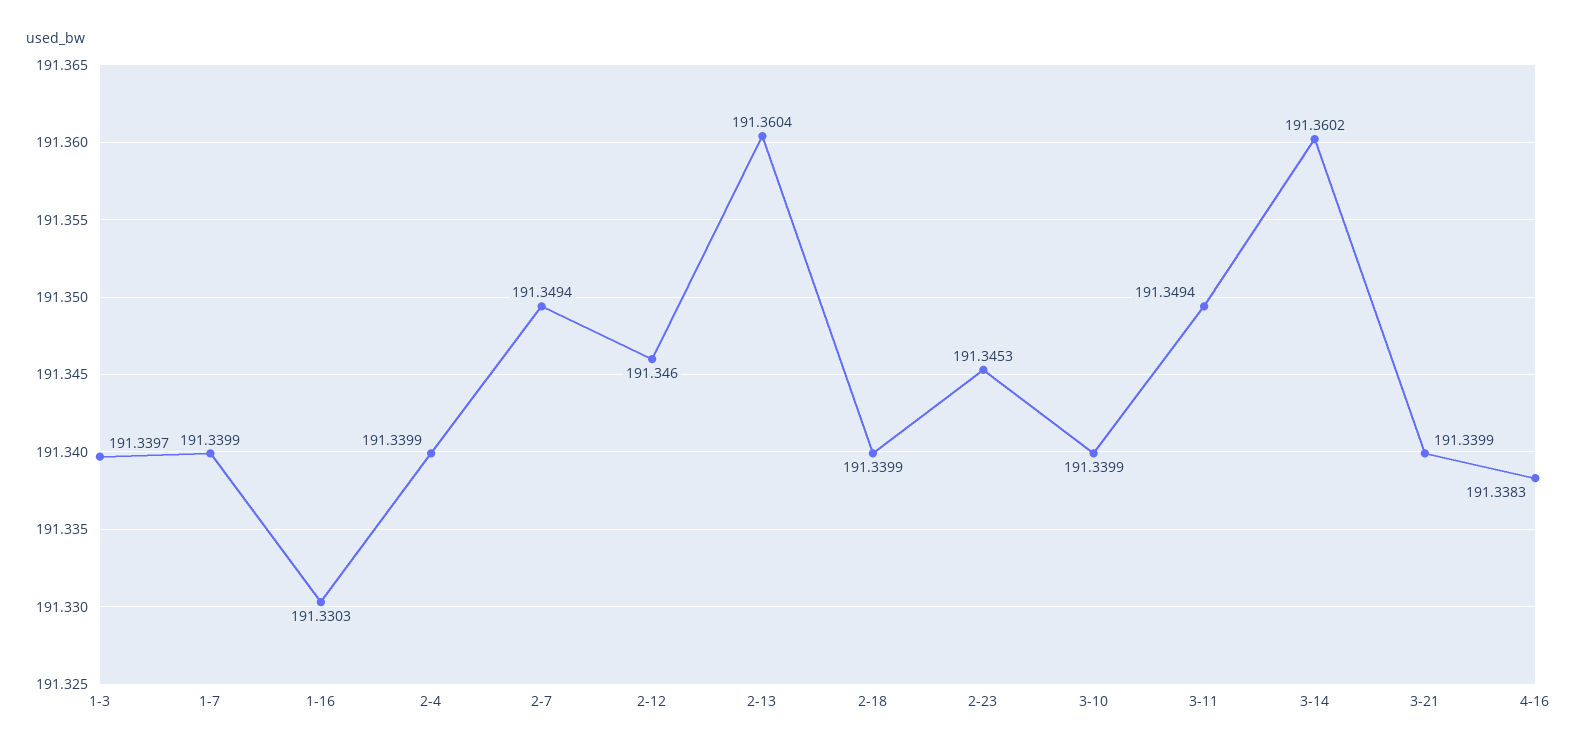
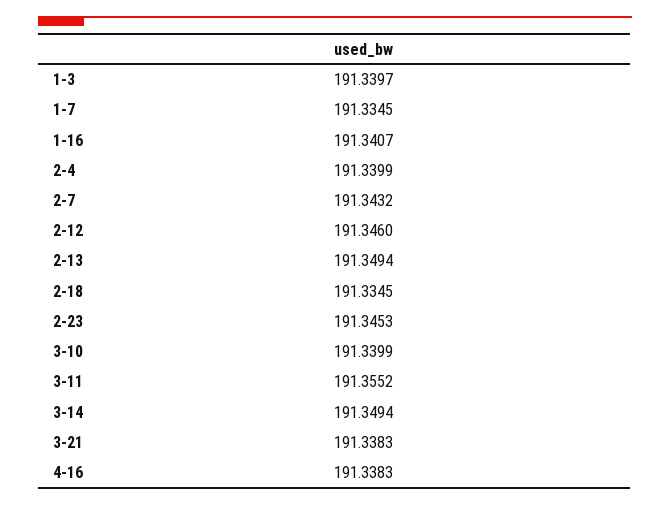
  {
    "1-3": 191.3397,
-   "1-7": 191.3399,
+   "1-7": 191.3345,
-   "1-16": 191.3303,
+   "1-16": 191.3407,
    "2-4": 191.3399,
-   "2-7": 191.3494,
+   "2-7": 191.3432,
    "2-12": 191.346,
-   "2-13": 191.3604,
+   "2-13": 191.3494,
-   "2-18": 191.3399,
+   "2-18": 191.3345,
    "2-23": 191.3453,
    "3-10": 191.3399,
-   "3-11": 191.3494,
+   "3-11": 191.3552,
-   "3-14": 191.3602,
+   "3-14": 191.3494,
-   "3-21": 191.3399,
+   "3-21": 191.3383,
    "4-16": 191.3383
  }

